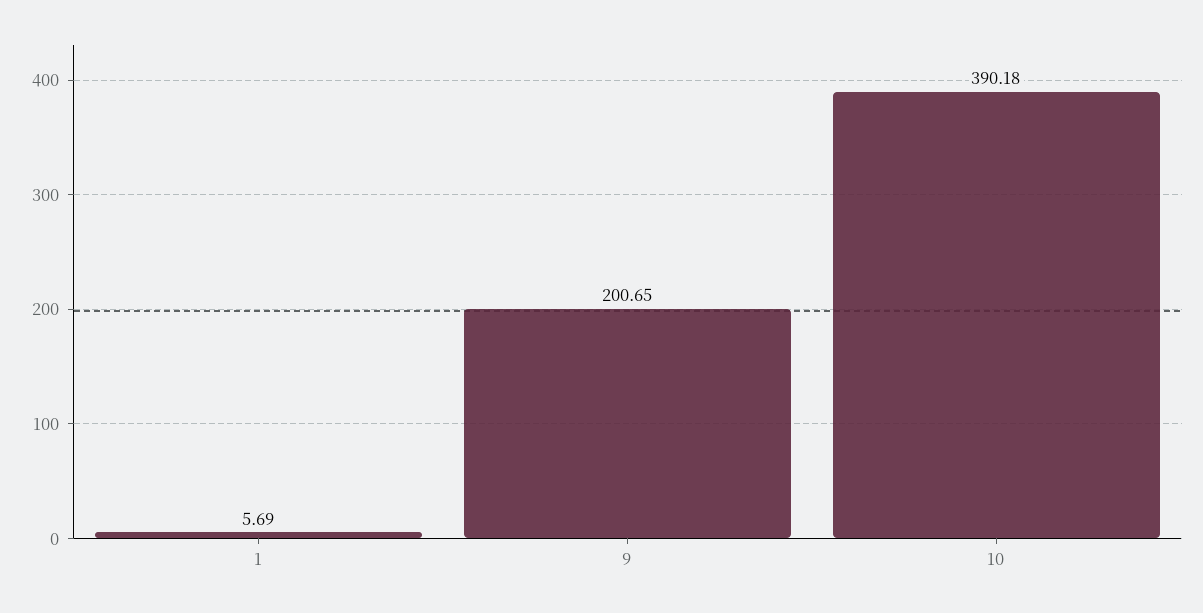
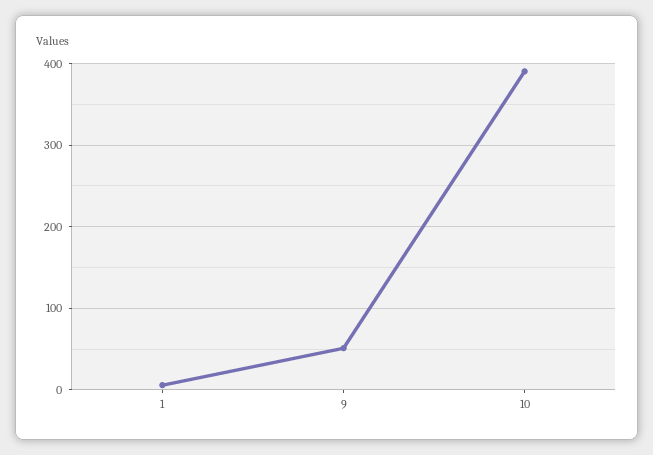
  {
    "1": 5.69,
-   "9": 200.65,
+   "9": 50,
    "10": 390.18
  }

